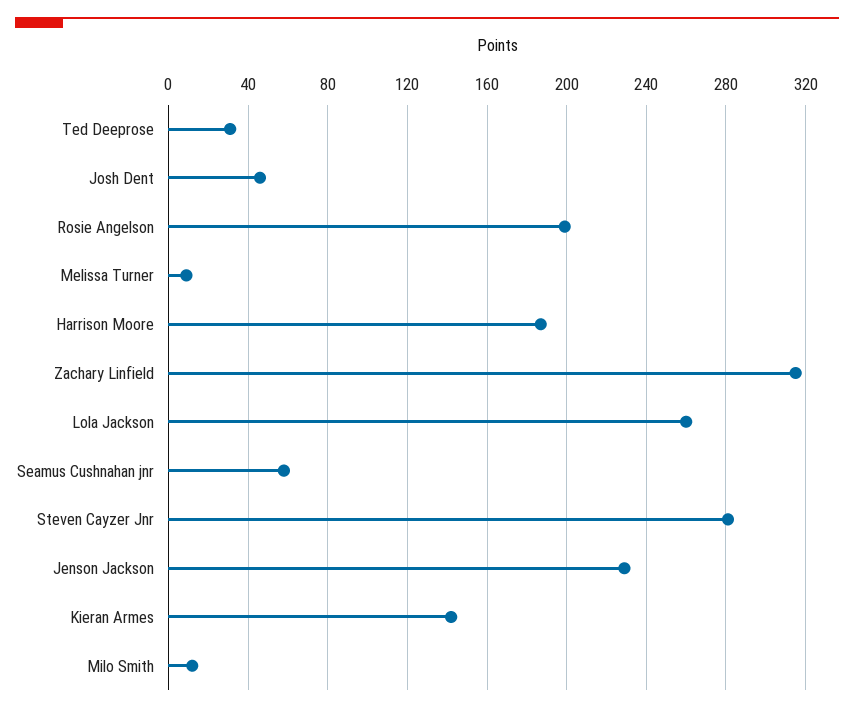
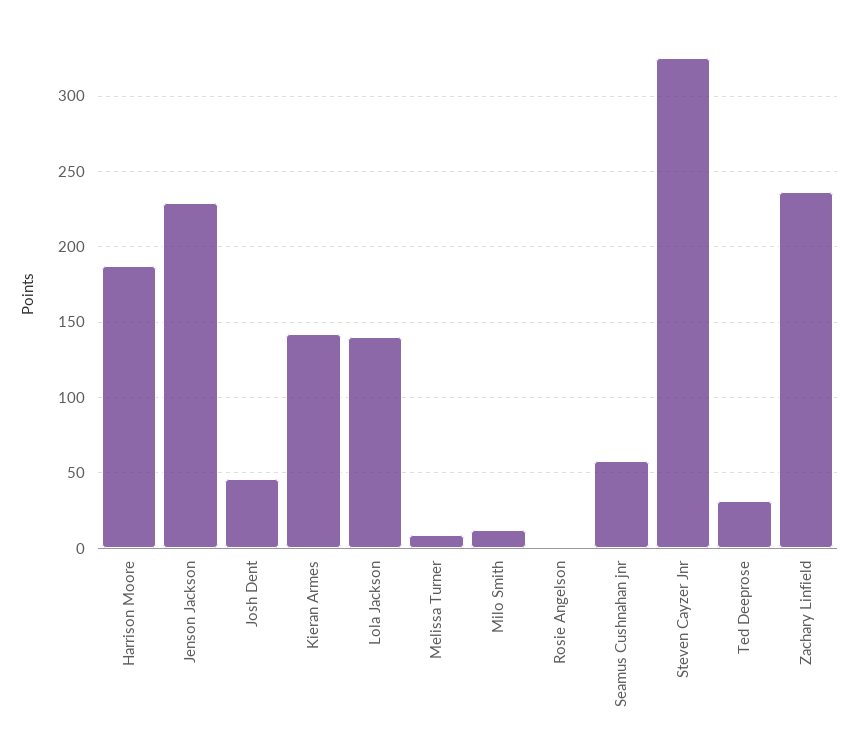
  {
    "Ted Deeprose": 30,
    "Josh Dent": 45,
-   "Rosie Angelson": 200,
+   "Rosie Angelson": 0,
    "Melissa Turner": 10,
    "Harrison Moore": 185,
-   "Zachary Linfield": 315,
+   "Zachary Linfield": 235,
-   "Lola Jackson": 260,
+   "Lola Jackson": 140,
    "Seamus Cushnahan jnr": 60,
-   "Steven Cayzer Jnr": 280,
+   "Steven Cayzer Jnr": 325,
    "Jenson Jackson": 230,
    "Kieran Armes": 140,
    "Milo Smith": 10
  }

